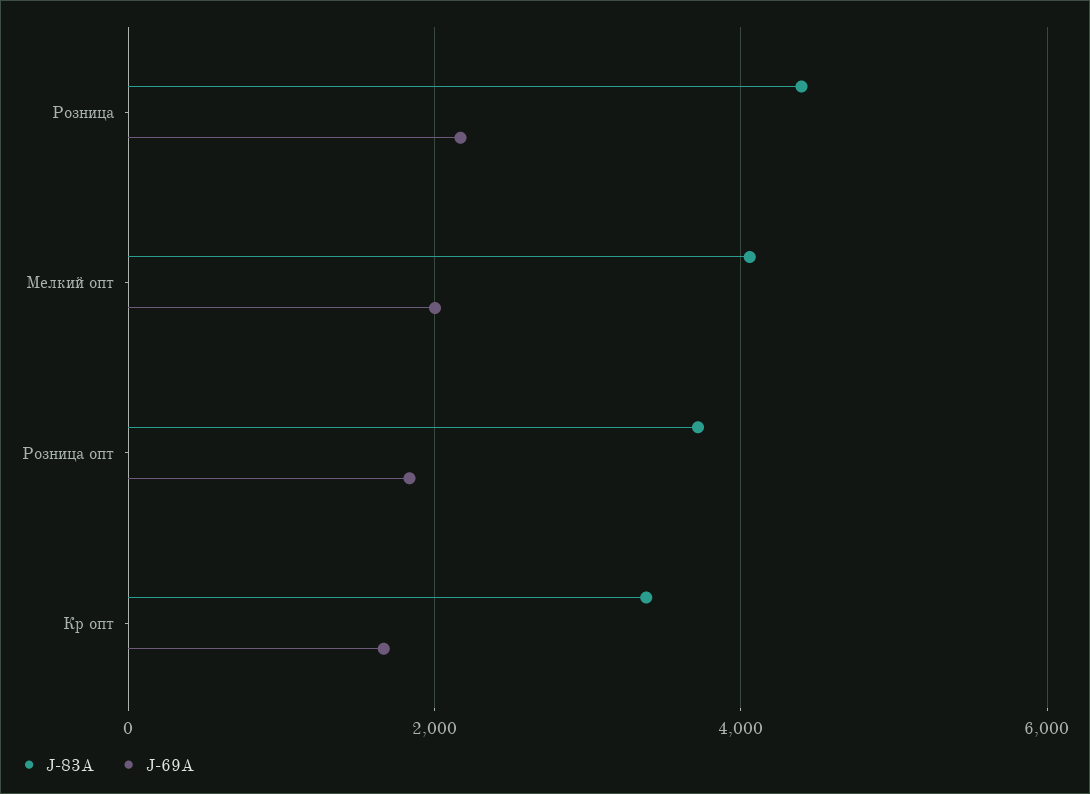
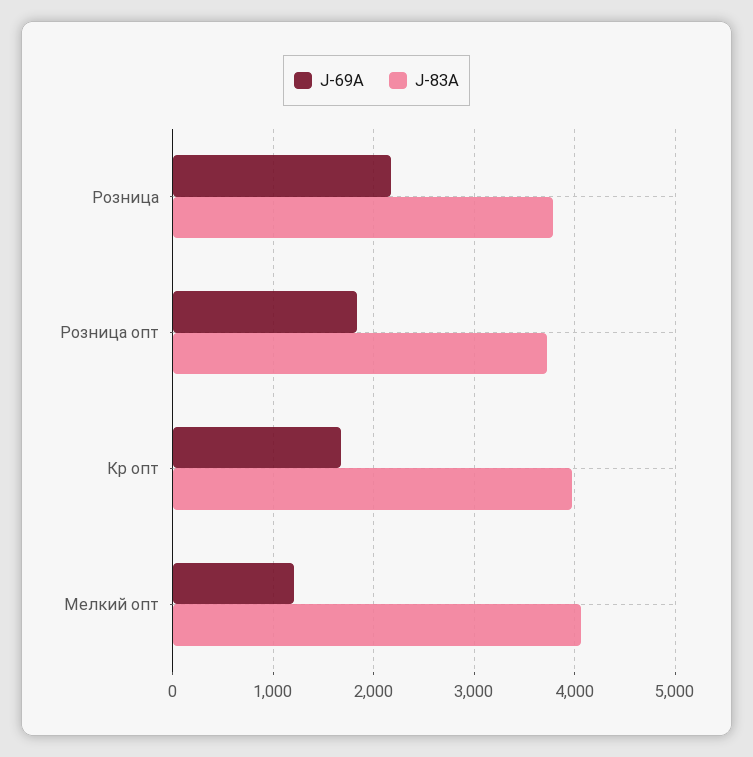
  {
    "J-83A": {
-     "Розница": 4400,
+     "Розница": 3800,
      "Мелкий опт": 4100,
      "Розница опт": 3700,
-     "Кр опт": 3400
+     "Кр опт": 4000
    },
    "J-69A": {
      "Розница": 2200,
-     "Мелкий опт": 2000,
+     "Мелкий опт": 1200,
      "Розница опт": 1800,
      "Кр опт": 1700
    }
  }

